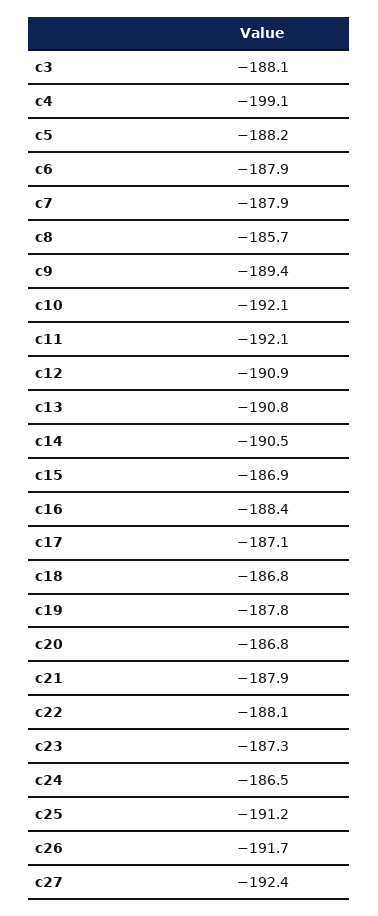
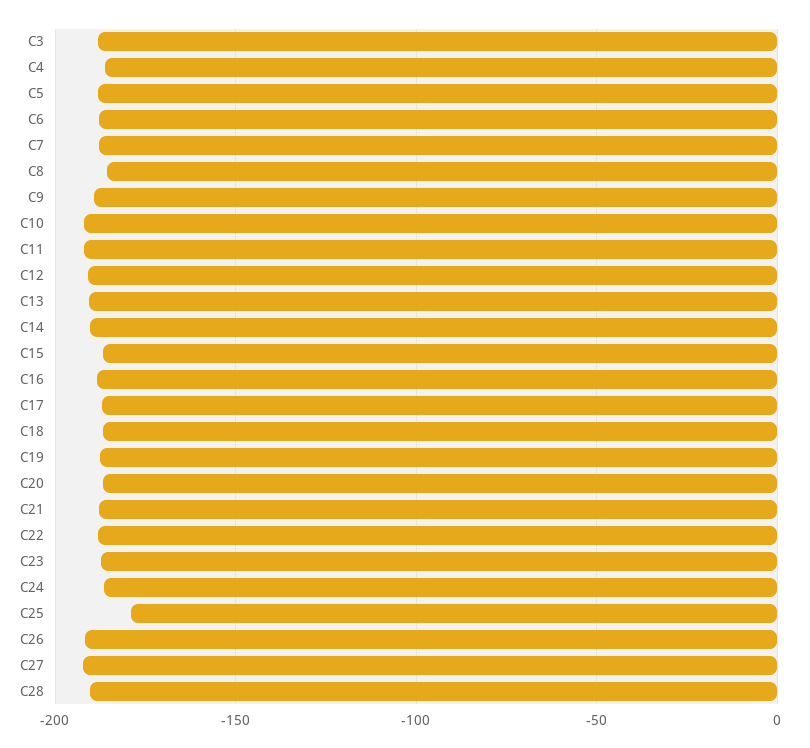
  {
    "c3": -188.1,
-   "c4": -199.1,
+   "c4": -185,
    "c5": -188.2,
    "c6": -187.9,
    "c7": -187.9,
    "c8": -185.7,
    "c9": -189.4,
    "c10": -192.1,
    "c11": -192.1,
    "c12": -190.9,
    "c13": -190.8,
    "c14": -190.5,
    "c15": -186.9,
    "c16": -188.4,
    "c17": -187.1,
    "c18": -186.8,
    "c19": -187.8,
    "c20": -186.8,
    "c21": -187.9,
    "c22": -188.1,
    "c23": -187.3,
    "c24": -186.5,
-   "c25": -191.2,
+   "c25": -180,
    "c26": -191.7,
-   "c27": -192.4
+   "c27": -192.4,
+   "C28": -190
  }

